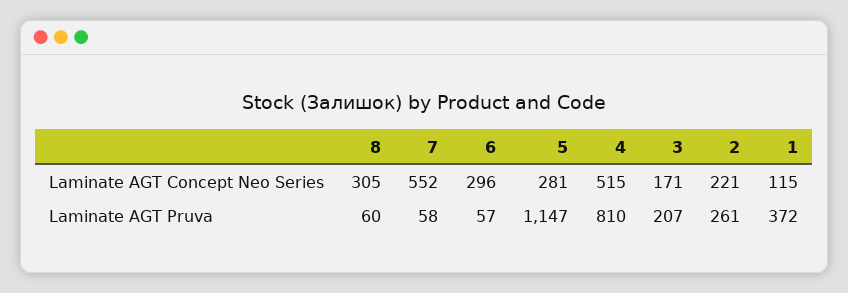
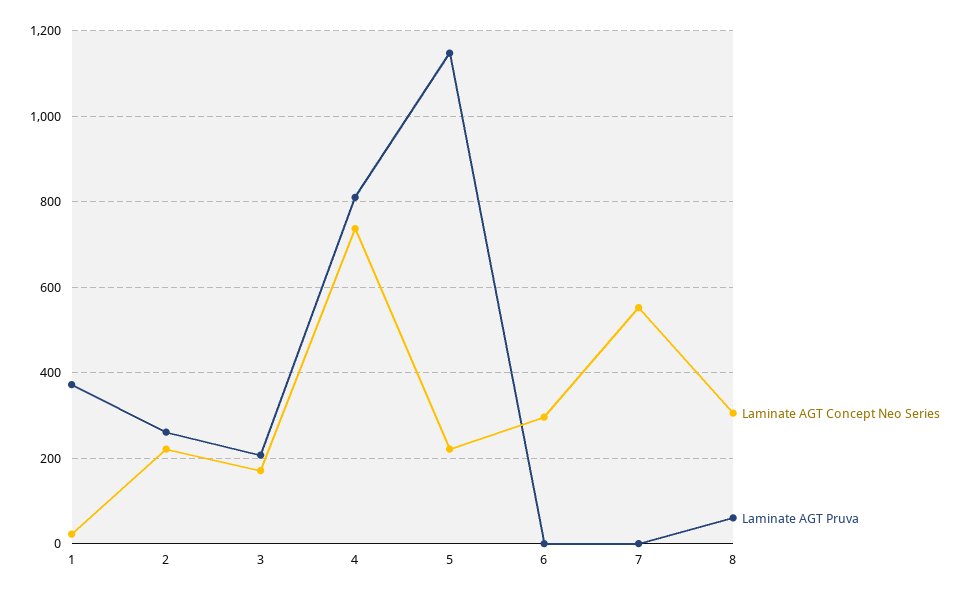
  {
    "Laminate AGT Concept Neo Series": {
      "8": 305,
      "7": 552,
      "6": 296,
-     "5": 281,
+     "5": 220,
-     "4": 515,
+     "4": 740,
      "3": 171,
      "2": 221,
-     "1": 115
+     "1": 20
    },
    "Laminate AGT Pruva": {
      "8": 60,
-     "7": 58,
+     "7": 0,
-     "6": 57,
+     "6": 0,
      "5": 1147,
      "4": 810,
      "3": 207,
      "2": 261,
      "1": 372
    }
  }

